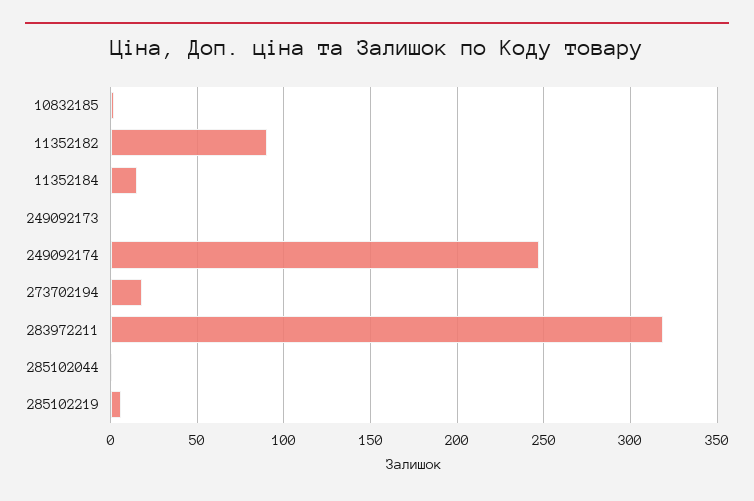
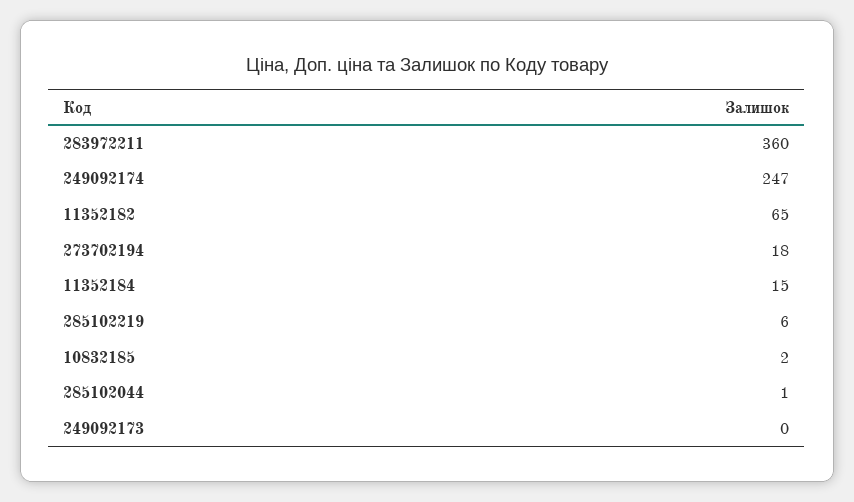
  {
    "10832185": 2,
-   "11352182": 90,
+   "11352182": 65,
    "11352184": 15,
    "249092173": 0,
    "249092174": 247,
    "273702194": 18,
-   "283972211": 320,
+   "283972211": 360,
    "285102044": 1,
    "285102219": 6
  }

